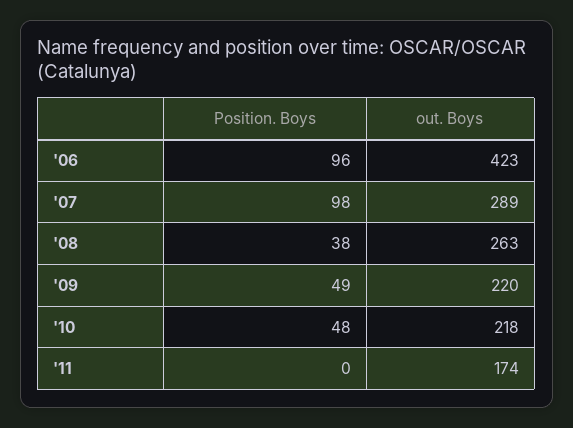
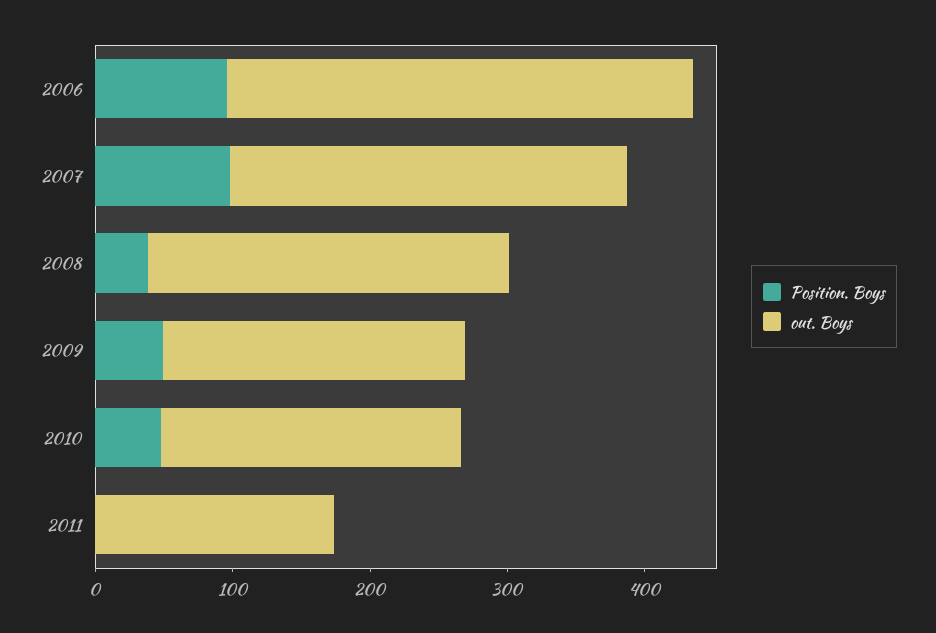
  {
    "Position. Boys": {
      "'06": 96,
      "'07": 98,
      "'08": 38,
      "'09": 49,
      "'10": 48,
      "'11": 0
    },
    "out. Boys": {
-     "'06": 423,
+     "'06": 340,
      "'07": 289,
      "'08": 263,
      "'09": 220,
      "'10": 218,
      "'11": 174
    }
  }

